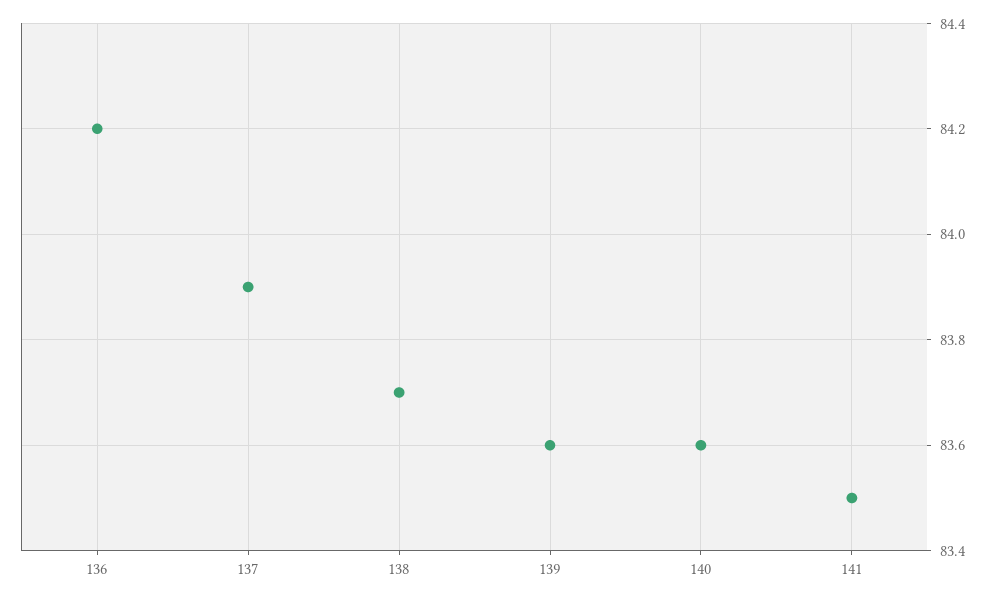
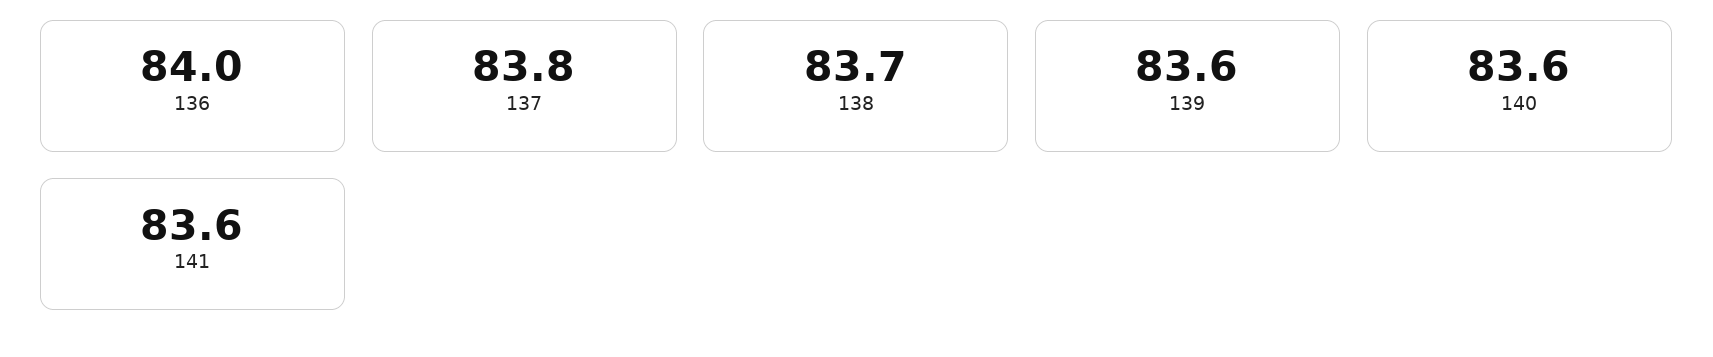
  {
-   "136": 84.2,
+   "136": 84,
-   "137": 83.9,
+   "137": 83.8,
    "138": 83.7,
    "139": 83.6,
    "140": 83.6,
-   "141": 83.5
+   "141": 83.6
  }

